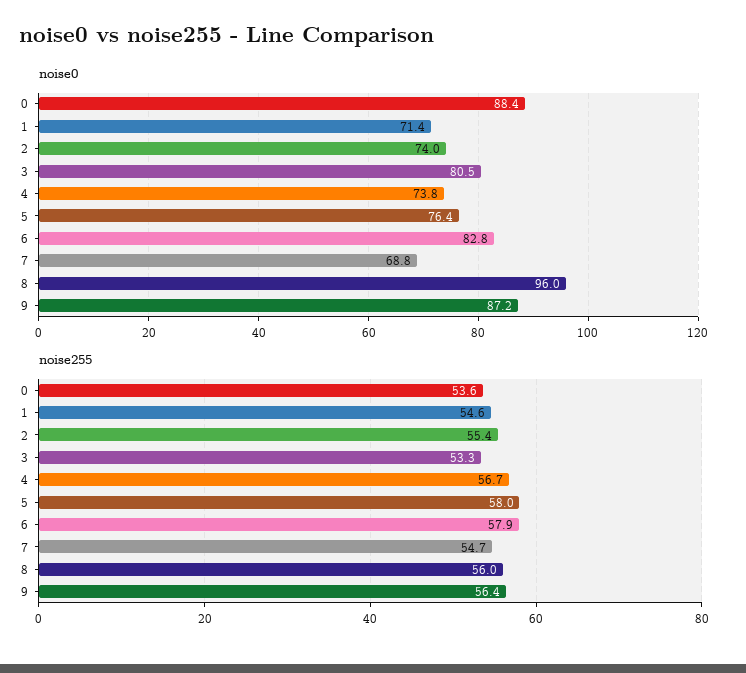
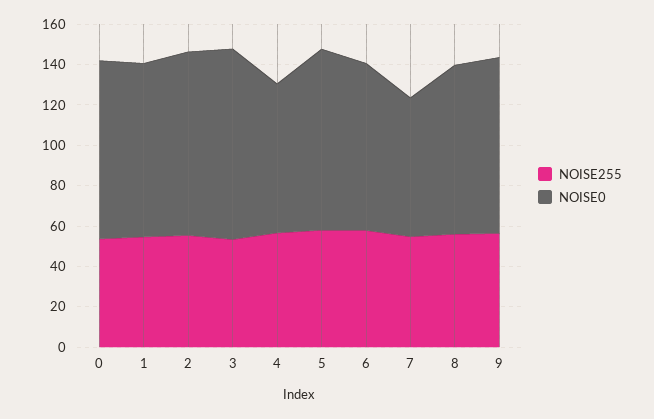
  {
    "noise0": {
      "0": 88.4,
-     "1": 71.4,
+     "1": 85,
-     "2": 74,
+     "2": 90,
-     "3": 80.5,
+     "3": 95,
      "4": 73.8,
-     "5": 76.4,
+     "5": 90,
      "6": 82.8,
      "7": 68.8,
-     "8": 96,
+     "8": 85,
      "9": 87.2
    },
    "noise255": {
      "0": 53.6,
      "1": 54.6,
      "2": 55.4,
      "3": 53.3,
      "4": 56.7,
      "5": 58,
      "6": 57.9,
      "7": 54.7,
      "8": 56,
      "9": 56.4
    }
  }

